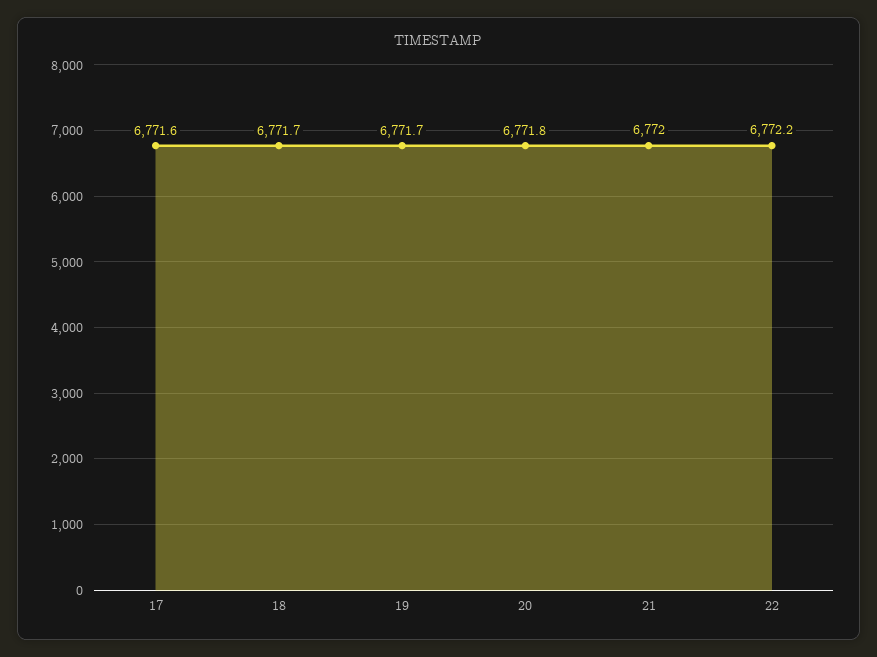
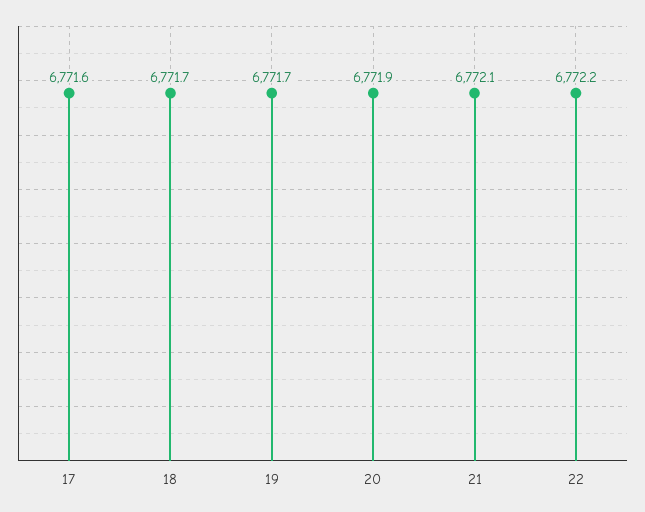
  {
    "17": 6771.6,
    "18": 6771.7,
    "19": 6771.7,
-   "20": 6771.8,
+   "20": 6771.9,
-   "21": 6772,
+   "21": 6772.1,
    "22": 6772.2
  }

